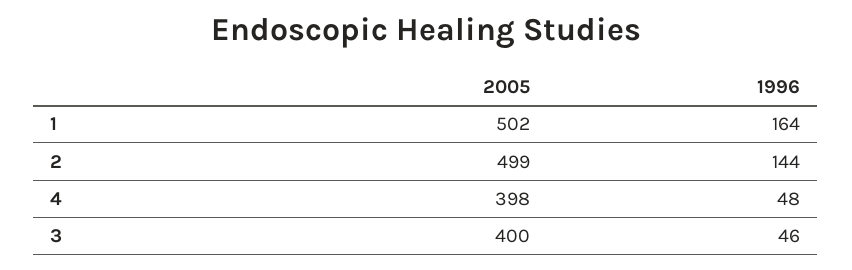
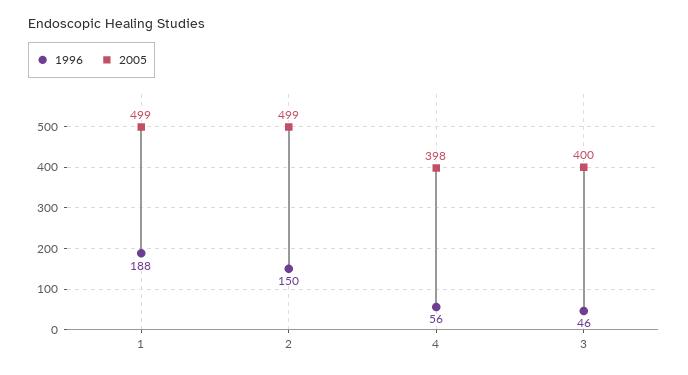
  {
    "2005": {
-     "1": 502,
+     "1": 499,
      "2": 499,
      "4": 398,
      "3": 400
    },
    "1996": {
-     "1": 164,
+     "1": 188,
-     "2": 144,
+     "2": 150,
-     "4": 48,
+     "4": 56,
      "3": 46
    }
  }

